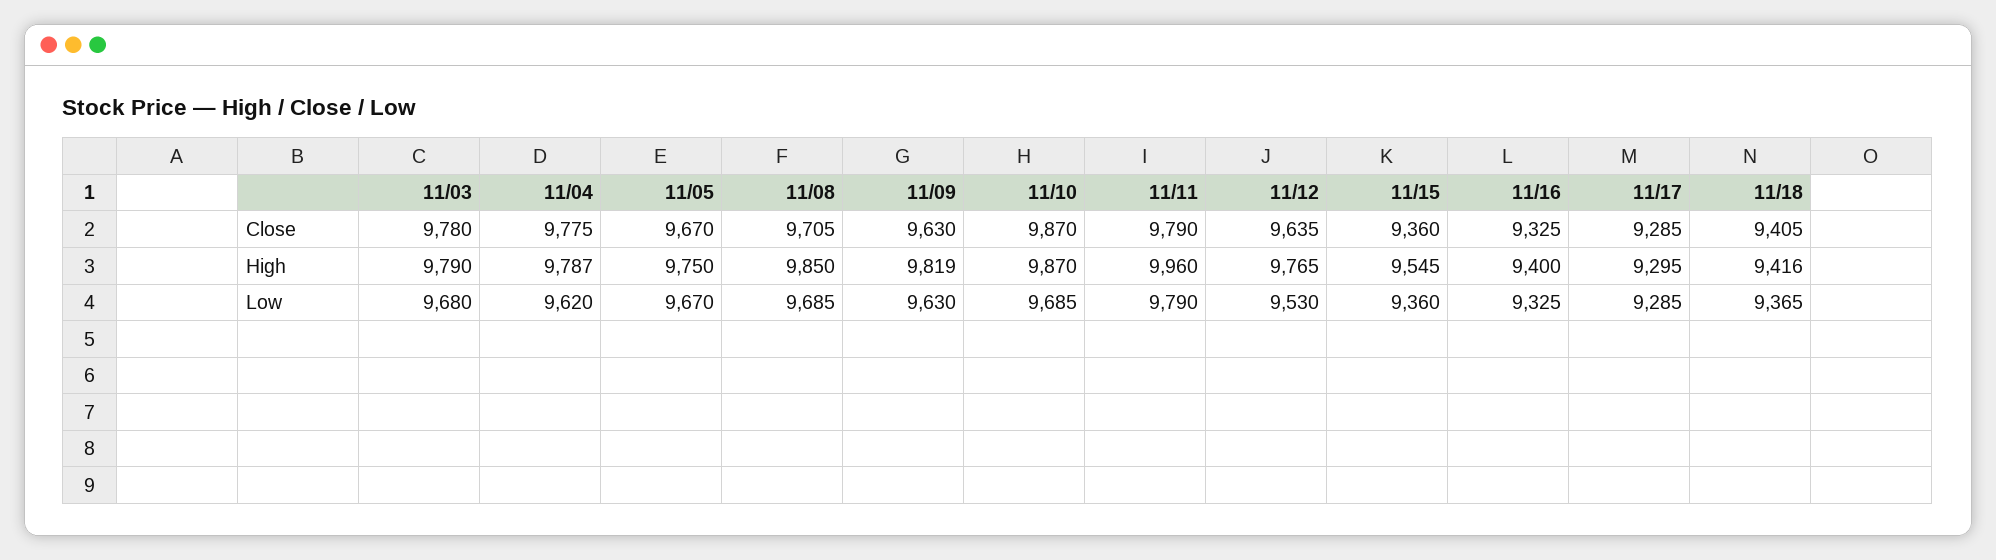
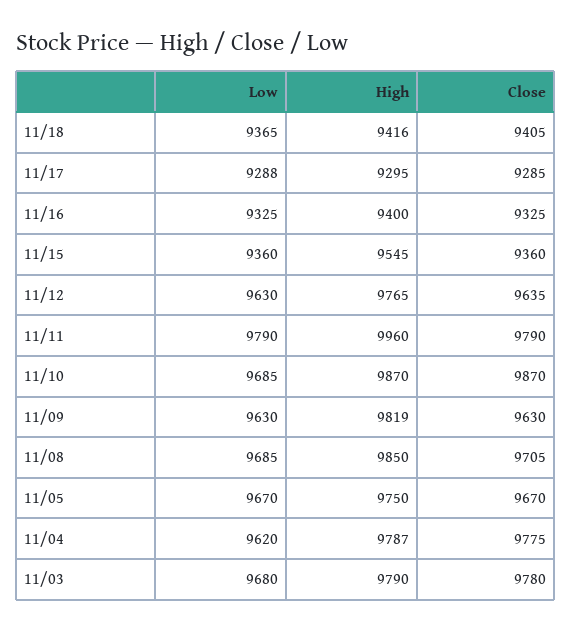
  {
    "11/03": {
      "Close": 9780,
      "High": 9790,
      "Low": 9680
    },
    "11/04": {
      "Close": 9775,
      "High": 9787,
      "Low": 9620
    },
    "11/05": {
      "Close": 9670,
      "High": 9750,
      "Low": 9670
    },
    "11/08": {
      "Close": 9705,
      "High": 9850,
      "Low": 9685
    },
    "11/09": {
      "Close": 9630,
      "High": 9819,
      "Low": 9630
    },
    "11/10": {
      "Close": 9870,
      "High": 9870,
      "Low": 9685
    },
    "11/11": {
      "Close": 9790,
      "High": 9960,
      "Low": 9790
    },
    "11/12": {
      "Close": 9635,
      "High": 9765,
-     "Low": 9530
+     "Low": 9630
    },
    "11/15": {
      "Close": 9360,
      "High": 9545,
      "Low": 9360
    },
    "11/16": {
      "Close": 9325,
      "High": 9400,
      "Low": 9325
    },
    "11/17": {
      "Close": 9285,
      "High": 9295,
-     "Low": 9285
+     "Low": 9288
    },
    "11/18": {
      "Close": 9405,
      "High": 9416,
      "Low": 9365
    }
  }

